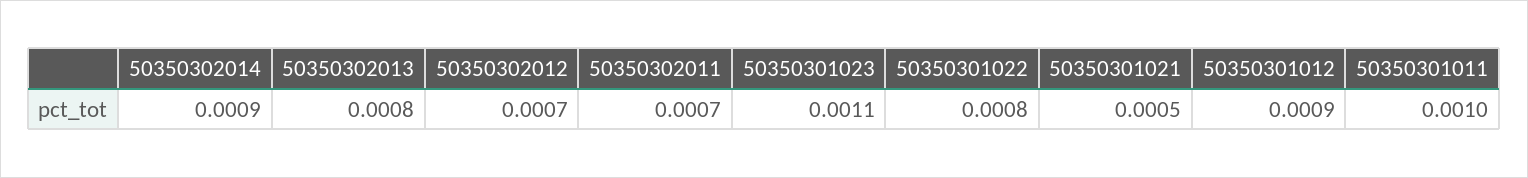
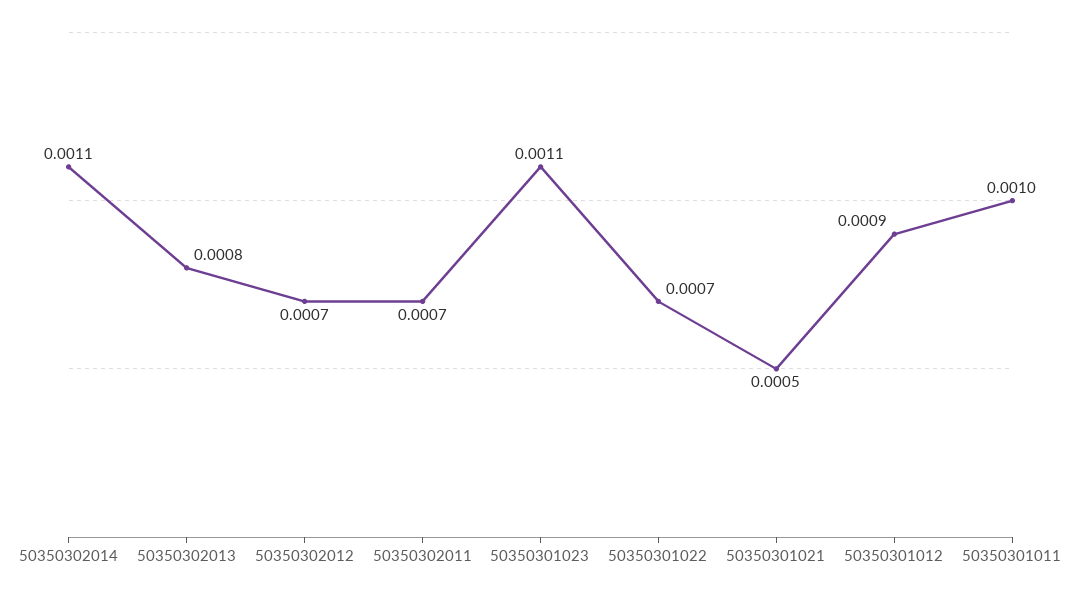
  {
-   "50350302014": 0.0009,
+   "50350302014": 0.0011,
    "50350302013": 0.0008,
    "50350302012": 0.0007,
    "50350302011": 0.0007,
    "50350301023": 0.0011,
-   "50350301022": 0.0008,
+   "50350301022": 0.0007,
    "50350301021": 0.0005,
    "50350301012": 0.0009,
    "50350301011": 0.001
  }

